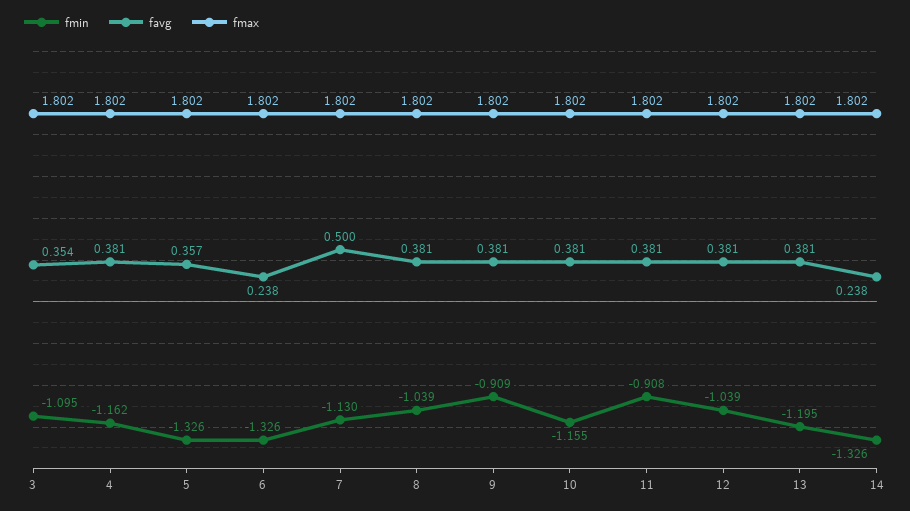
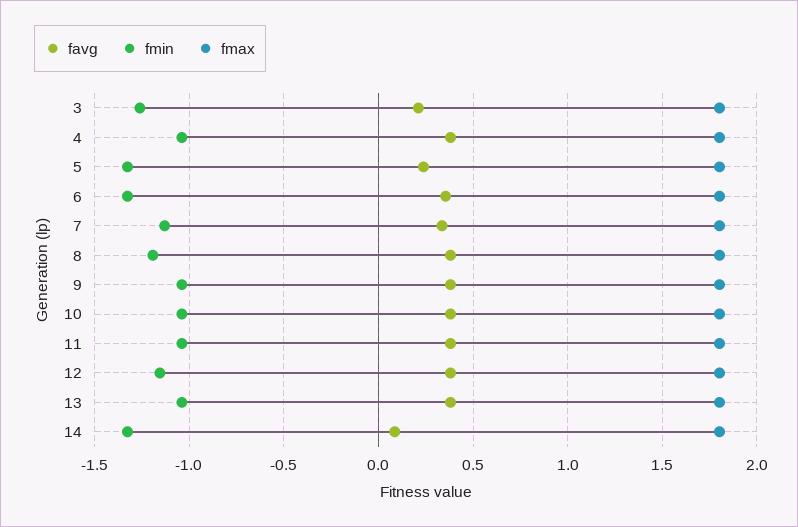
  {
    "fmin": {
-     "3": -1.095,
+     "3": -1.25,
-     "4": -1.162,
+     "4": -1.05,
      "5": -1.326,
      "6": -1.326,
      "7": -1.13,
-     "8": -1.039,
+     "8": -1.2,
-     "9": -0.909,
+     "9": -1.05,
-     "10": -1.155,
+     "10": -1.05,
-     "11": -0.908,
+     "11": -1.05,
-     "12": -1.039,
+     "12": -1.15,
-     "13": -1.195,
+     "13": -1.05,
      "14": -1.326
    },
    "favg": {
-     "3": 0.354,
+     "3": 0.2,
      "4": 0.381,
-     "5": 0.357,
+     "5": 0.25,
-     "6": 0.238,
+     "6": 0.35,
-     "7": 0.5,
+     "7": 0.35,
      "8": 0.381,
      "9": 0.381,
      "10": 0.381,
      "11": 0.381,
      "12": 0.381,
      "13": 0.381,
-     "14": 0.238
+     "14": 0.1
    },
    "fmax": {
      "3": 1.802,
      "4": 1.802,
      "5": 1.802,
      "6": 1.802,
      "7": 1.802,
      "8": 1.802,
      "9": 1.802,
      "10": 1.802,
      "11": 1.802,
      "12": 1.802,
      "13": 1.802,
      "14": 1.802
    }
  }

